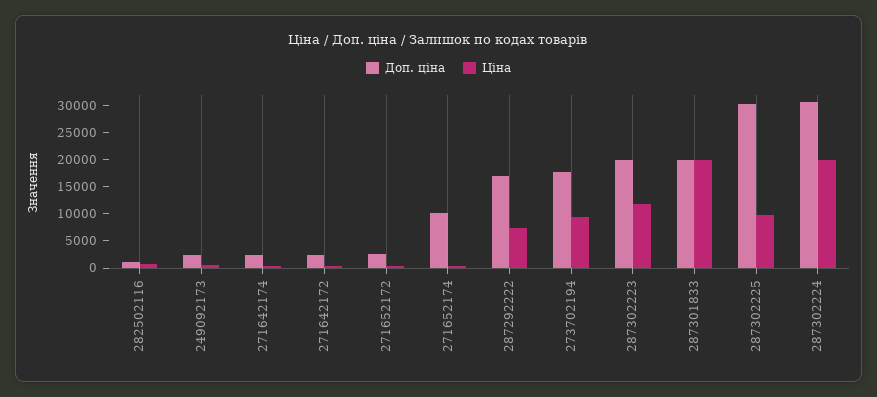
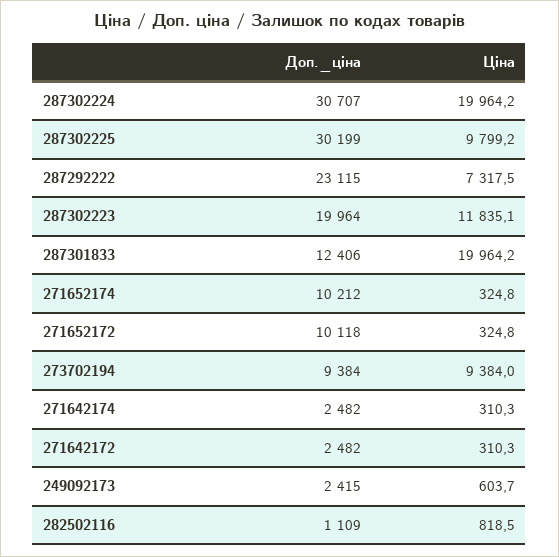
  {
    "Доп. ціна": {
      "282502116": 1109,
      "249092173": 2415,
      "271642174": 2482,
      "271642172": 2482,
-     "271652172": 2500,
+     "271652172": 10118,
      "271652174": 10212,
-     "287292222": 17500,
+     "287292222": 23115,
-     "273702194": 17500,
+     "273702194": 9384,
      "287302223": 19964,
-     "287301833": 20000,
+     "287301833": 12406,
      "287302225": 30199,
      "287302224": 30707
    },
    "Ціна": {
      "282502116": 818.5,
      "249092173": 603.7,
      "271642174": 310.3,
      "271642172": 310.3,
      "271652172": 324.8,
      "271652174": 324.8,
      "287292222": 7317.5,
      "273702194": 9384,
      "287302223": 11835.1,
      "287301833": 19964.2,
      "287302225": 9799.2,
      "287302224": 19964.2
    }
  }

